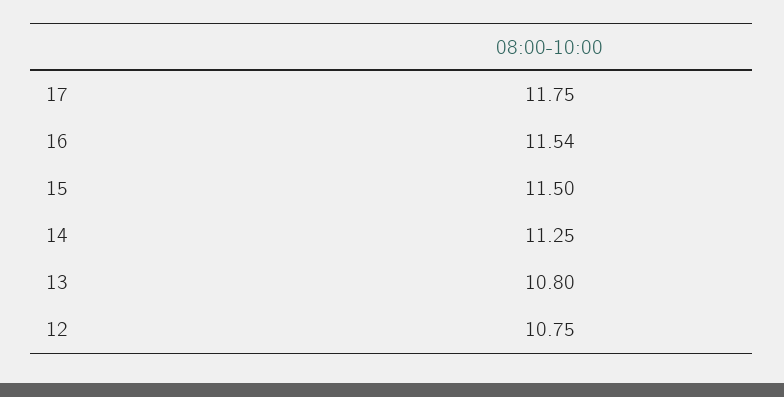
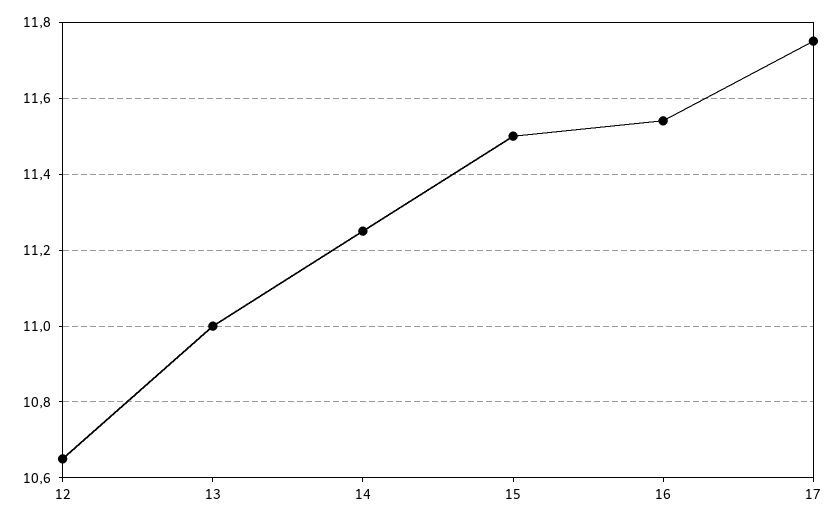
  {
    "17": 11.75,
    "16": 11.54,
    "15": 11.5,
    "14": 11.25,
-   "13": 10.8,
+   "13": 11,
-   "12": 10.75
+   "12": 10.65
  }

